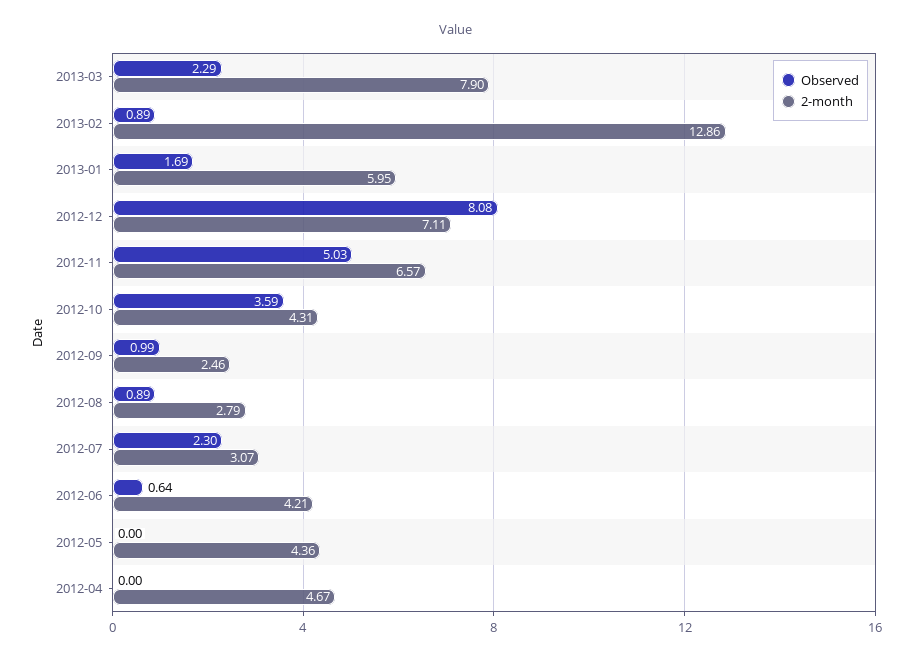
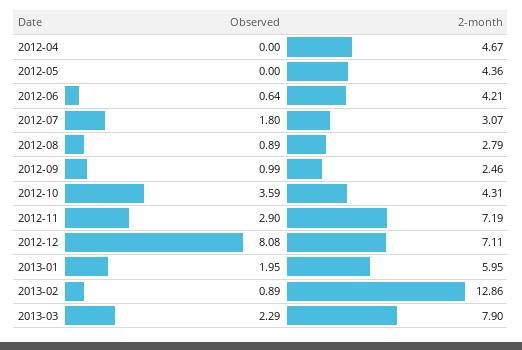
  {
    "Observed": {
      "2013-03": 2.29,
      "2013-02": 0.89,
-     "2013-01": 1.69,
+     "2013-01": 1.95,
      "2012-12": 8.08,
-     "2012-11": 5.03,
+     "2012-11": 2.9,
      "2012-10": 3.59,
      "2012-09": 0.99,
      "2012-08": 0.89,
-     "2012-07": 2.3,
+     "2012-07": 1.8,
      "2012-06": 0.64,
      "2012-05": 0,
      "2012-04": 0
    },
    "2-month": {
      "2013-03": 7.9,
      "2013-02": 12.86,
      "2013-01": 5.95,
      "2012-12": 7.11,
-     "2012-11": 6.57,
+     "2012-11": 7.19,
      "2012-10": 4.31,
      "2012-09": 2.46,
      "2012-08": 2.79,
      "2012-07": 3.07,
      "2012-06": 4.21,
      "2012-05": 4.36,
      "2012-04": 4.67
    }
  }

